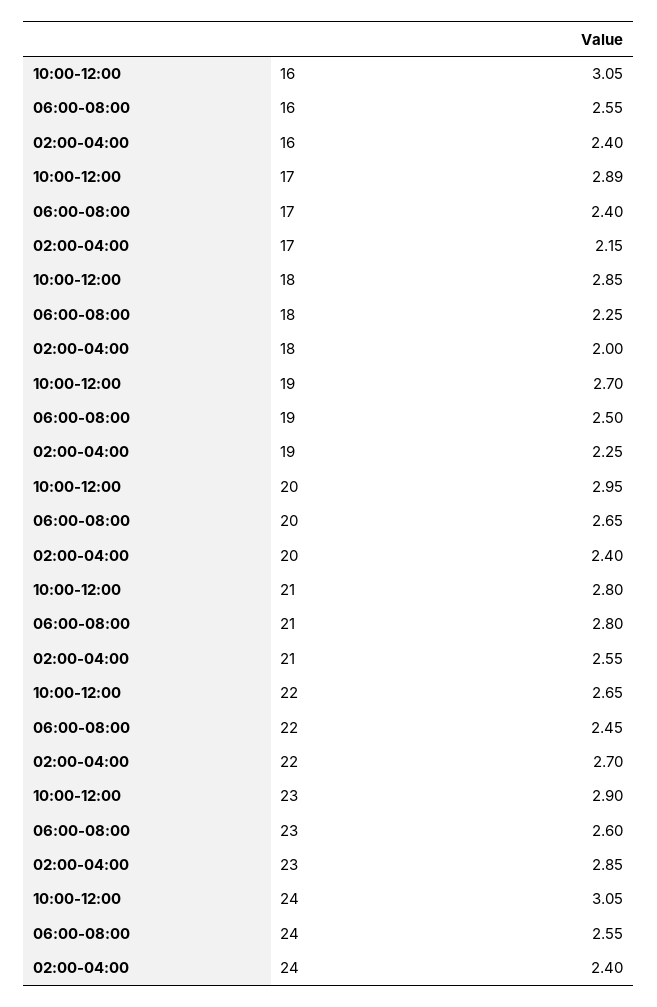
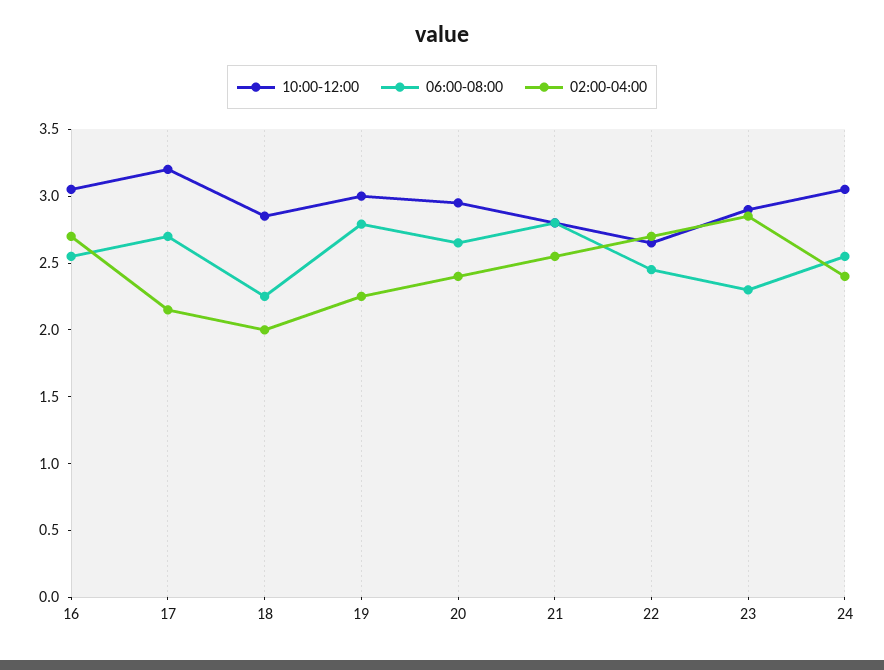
  {
    "10:00-12:00": {
      "16": 3.05,
-     "17": 2.89,
+     "17": 3.2,
      "18": 2.85,
-     "19": 2.7,
+     "19": 3,
      "20": 2.95,
      "21": 2.8,
      "22": 2.65,
      "23": 2.9,
      "24": 3.05
    },
    "06:00-08:00": {
      "16": 2.55,
-     "17": 2.4,
+     "17": 2.7,
      "18": 2.25,
-     "19": 2.5,
+     "19": 2.8,
      "20": 2.65,
      "21": 2.8,
      "22": 2.45,
-     "23": 2.6,
+     "23": 2.3,
      "24": 2.55
    },
    "02:00-04:00": {
-     "16": 2.4,
+     "16": 2.7,
      "17": 2.15,
      "18": 2,
      "19": 2.25,
      "20": 2.4,
      "21": 2.55,
      "22": 2.7,
      "23": 2.85,
      "24": 2.4
    }
  }

